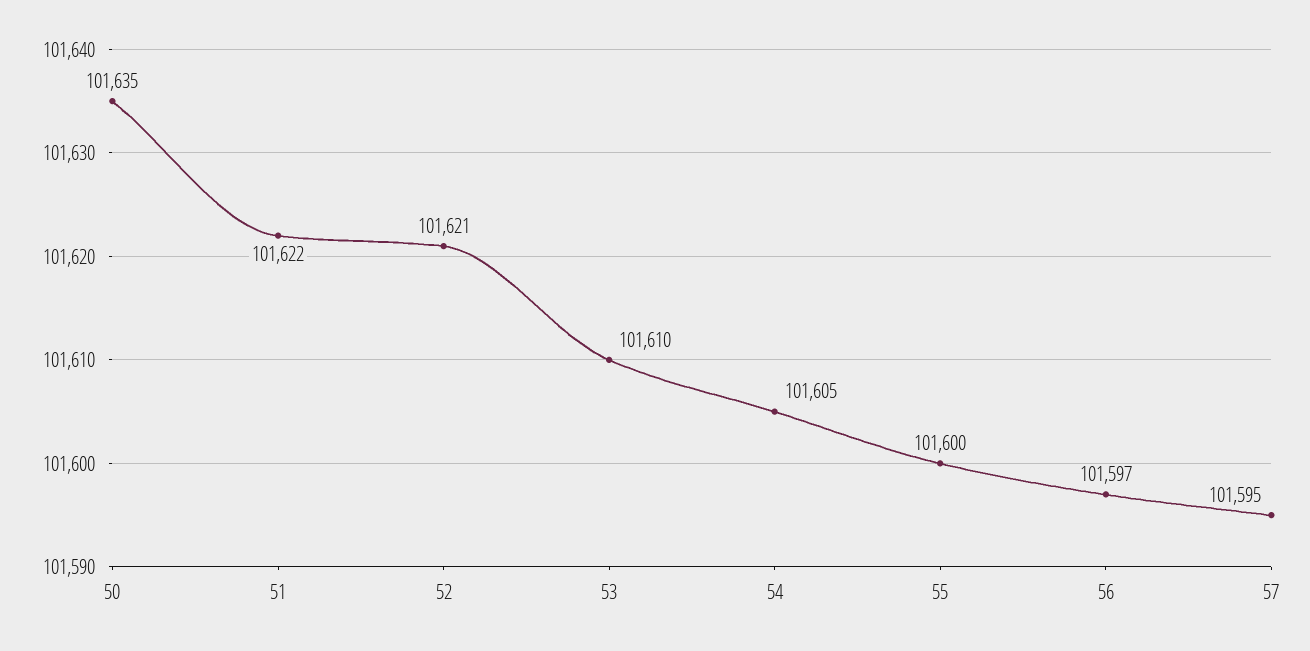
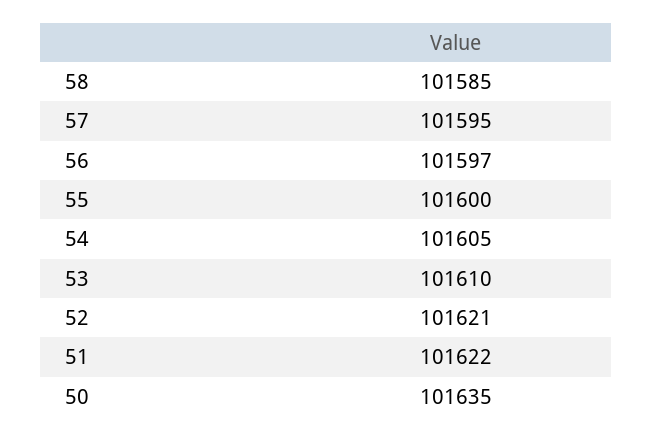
  {
    "50": 101635,
    "51": 101622,
    "52": 101621,
    "53": 101610,
    "54": 101605,
    "55": 101600,
    "56": 101597,
-   "57": 101595
+   "57": 101595,
+   "58": 101585
  }

